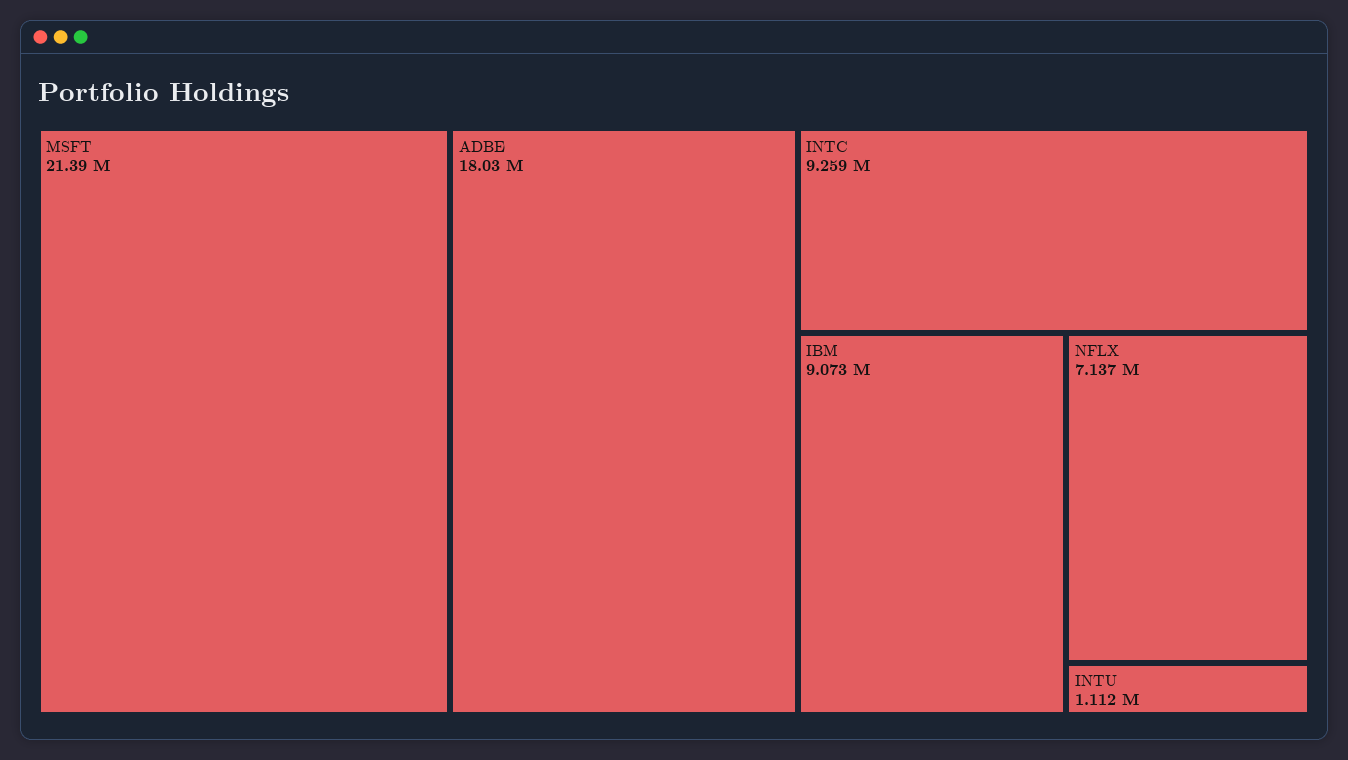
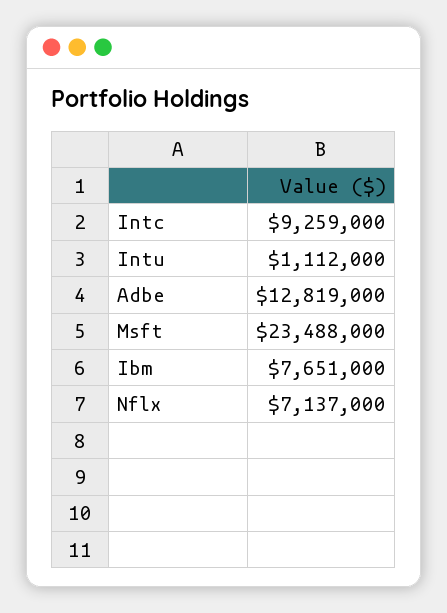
  {
-   "MSFT": 21390000,
+   "MSFT": 23488000,
-   "ADBE": 18030000,
+   "ADBE": 12819000,
    "INTC": 9259000,
-   "IBM": 9073000,
+   "IBM": 7651000,
    "NFLX": 7137000,
    "INTU": 1112000
  }

